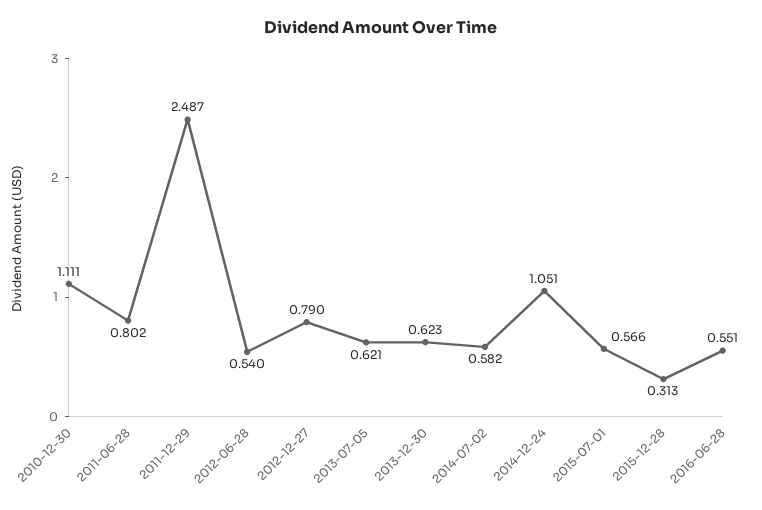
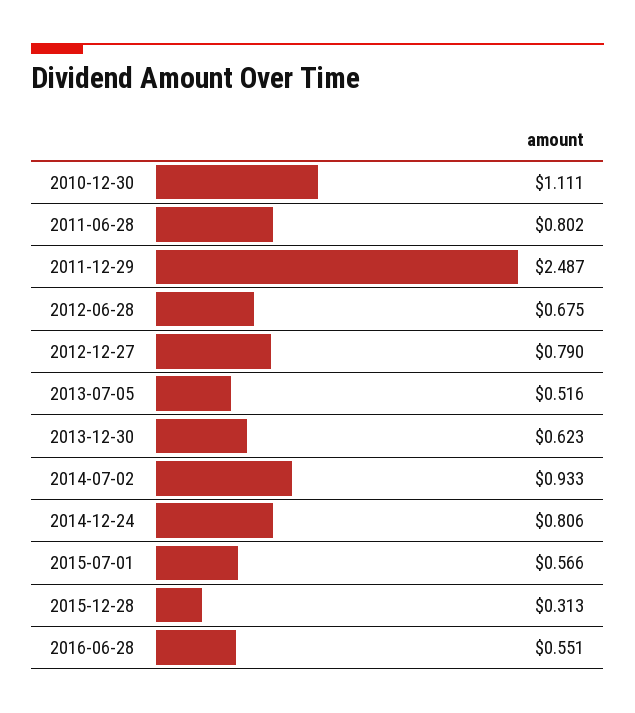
  {
    "2010-12-30": 1.111,
    "2011-06-28": 0.802,
    "2011-12-29": 2.487,
-   "2012-06-28": 0.54,
+   "2012-06-28": 0.675,
    "2012-12-27": 0.79,
-   "2013-07-05": 0.621,
+   "2013-07-05": 0.516,
    "2013-12-30": 0.623,
-   "2014-07-02": 0.582,
+   "2014-07-02": 0.933,
-   "2014-12-24": 1.051,
+   "2014-12-24": 0.806,
    "2015-07-01": 0.566,
    "2015-12-28": 0.313,
    "2016-06-28": 0.551
  }

